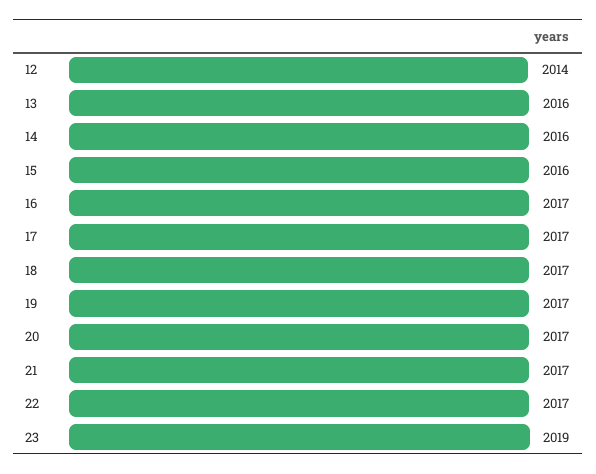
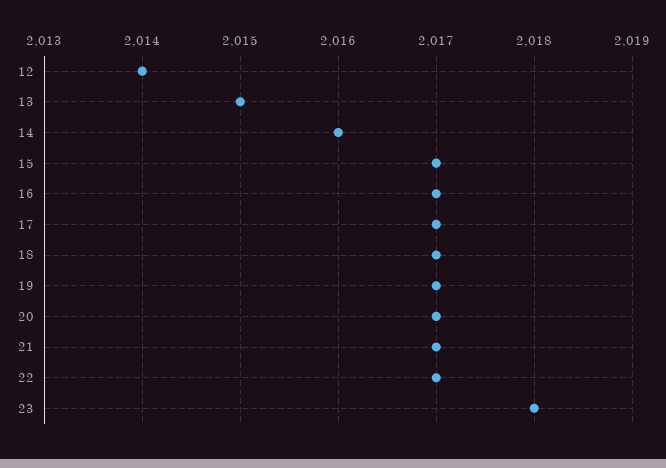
  {
    "12": 2014,
-   "13": 2016,
+   "13": 2015,
    "14": 2016,
-   "15": 2016,
+   "15": 2017,
    "16": 2017,
    "17": 2017,
    "18": 2017,
    "19": 2017,
    "20": 2017,
    "21": 2017,
    "22": 2017,
-   "23": 2019
+   "23": 2018
  }

